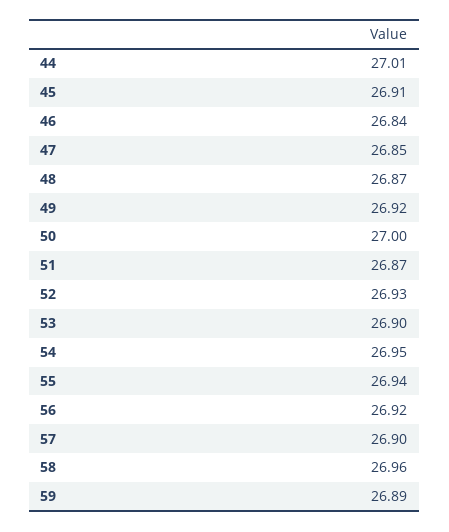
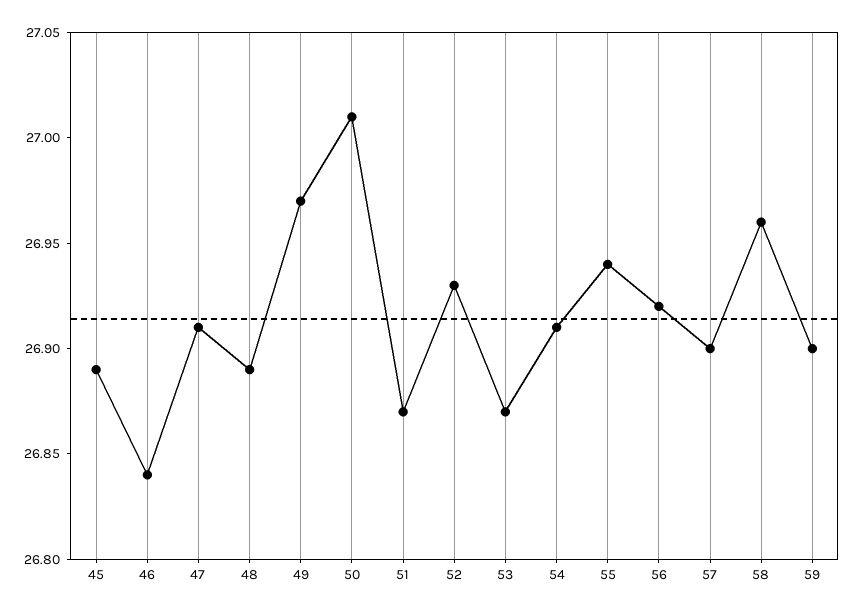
  {
-   "44": 27.01,
-   "45": 26.91,
+   "45": 26.89,
    "46": 26.84,
-   "47": 26.85,
+   "47": 26.91,
-   "48": 26.87,
+   "48": 26.89,
-   "49": 26.92,
+   "49": 26.97,
-   "50": 27,
+   "50": 27.01,
    "51": 26.87,
    "52": 26.93,
-   "53": 26.9,
+   "53": 26.87,
-   "54": 26.95,
+   "54": 26.91,
    "55": 26.94,
    "56": 26.92,
    "57": 26.9,
    "58": 26.96,
-   "59": 26.89
+   "59": 26.9
  }

